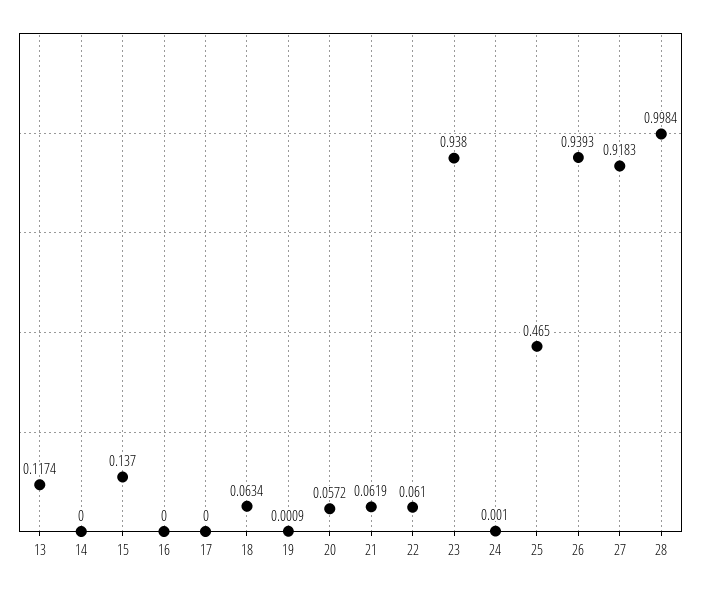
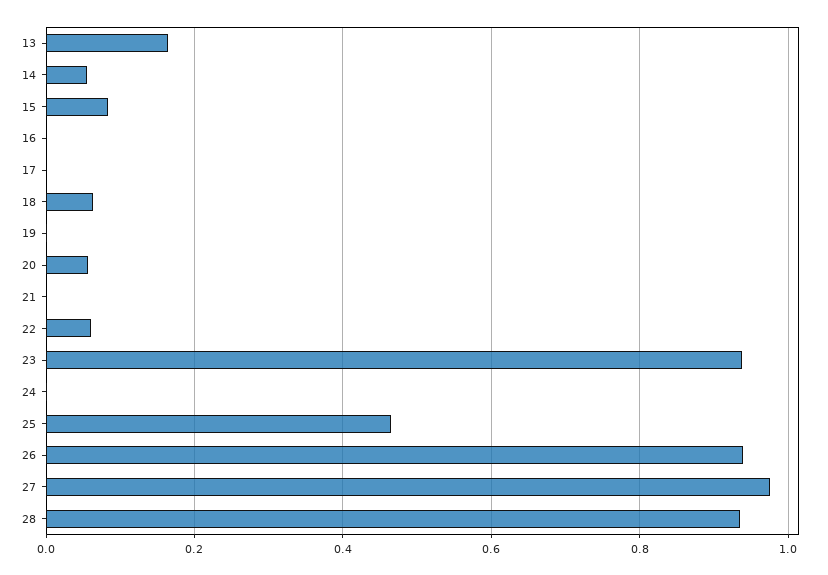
  {
-   "13": 0.1174,
+   "13": 0.16,
-   "14": 0,
+   "14": 0.06,
-   "15": 0.137,
+   "15": 0.08,
    "16": 0,
    "17": 0,
    "18": 0.0634,
    "19": 0.0009,
    "20": 0.0572,
-   "21": 0.0619,
+   "21": 0,
    "22": 0.061,
    "23": 0.938,
    "24": 0.001,
    "25": 0.465,
    "26": 0.9393,
-   "27": 0.9183,
+   "27": 0.98,
-   "28": 0.9984
+   "28": 0.94
  }

